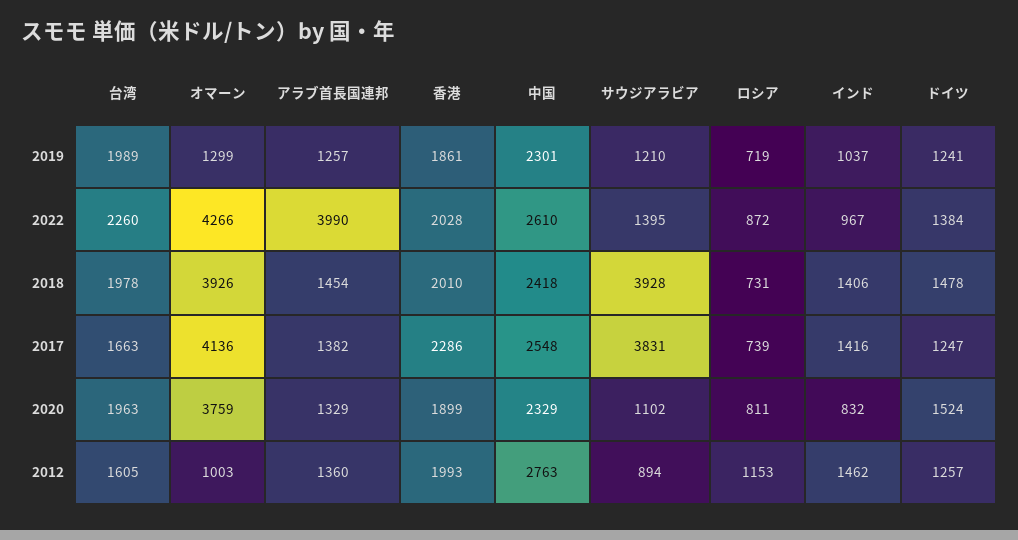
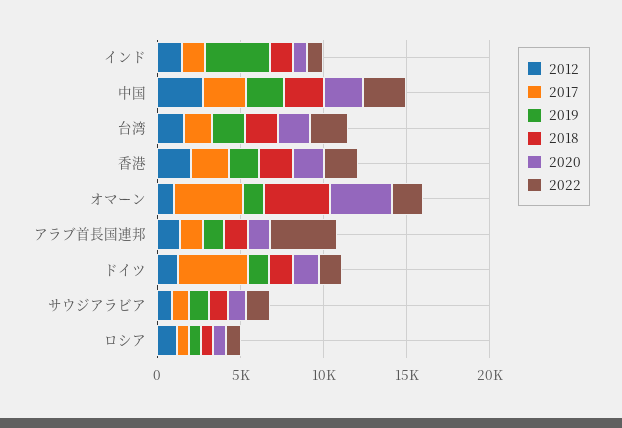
  {
    "2019": {
      "台湾": 1989,
      "オマーン": 1299,
      "アラブ首長国連邦": 1257,
      "香港": 1861,
      "中国": 2301,
      "サウジアラビア": 1210,
      "ロシア": 719,
-     "インド": 1037,
+     "インド": 4000,
      "ドイツ": 1241
    },
    "2022": {
      "台湾": 2260,
-     "オマーン": 4266,
+     "オマーン": 2000,
      "アラブ首長国連邦": 3990,
      "香港": 2028,
      "中国": 2610,
      "サウジアラビア": 1395,
      "ロシア": 872,
      "インド": 967,
      "ドイツ": 1384
    },
    "2018": {
      "台湾": 1978,
      "オマーン": 3926,
      "アラブ首長国連邦": 1454,
      "香港": 2010,
      "中国": 2418,
-     "サウジアラビア": 3928,
+     "サウジアラビア": 1000,
      "ロシア": 731,
      "インド": 1406,
      "ドイツ": 1478
    },
    "2017": {
      "台湾": 1663,
      "オマーン": 4136,
      "アラブ首長国連邦": 1382,
      "香港": 2286,
      "中国": 2548,
-     "サウジアラビア": 3831,
+     "サウジアラビア": 1000,
      "ロシア": 739,
      "インド": 1416,
-     "ドイツ": 1247
+     "ドイツ": 4000
    },
    "2020": {
      "台湾": 1963,
      "オマーン": 3759,
      "アラブ首長国連邦": 1329,
      "香港": 1899,
      "中国": 2329,
      "サウジアラビア": 1102,
      "ロシア": 811,
      "インド": 832,
      "ドイツ": 1524
    },
    "2012": {
      "台湾": 1605,
      "オマーン": 1003,
      "アラブ首長国連邦": 1360,
      "香港": 1993,
      "中国": 2763,
      "サウジアラビア": 894,
      "ロシア": 1153,
      "インド": 1462,
      "ドイツ": 1257
    }
  }

